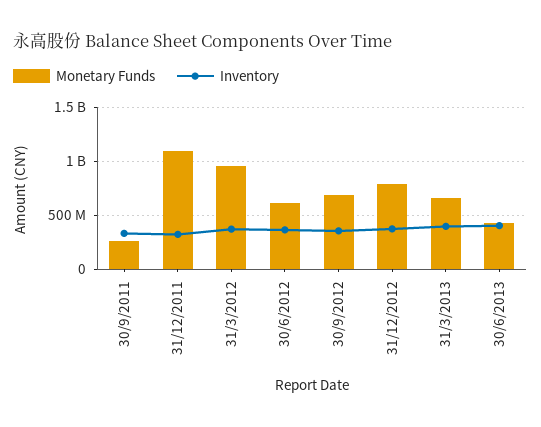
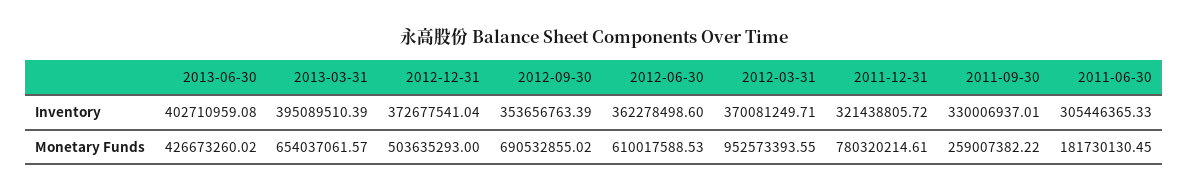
  {
    "Monetary Funds": {
      "30/9/2011": 259007382.22,
-     "31/12/2011": 1100000000,
+     "31/12/2011": 780320214.61,
      "31/3/2012": 952573393.55,
      "30/6/2012": 610017588.53,
      "30/9/2012": 690532855.02,
-     "31/12/2012": 800000000,
+     "31/12/2012": 503635293,
      "31/3/2013": 654037061.57,
-     "30/6/2013": 426673260.02
+     "30/6/2013": 426673260.02,
+     "2011-06-30": 181730130.45
    },
    "Inventory": {
      "30/9/2011": 330006937.01,
      "31/12/2011": 321438805.72,
      "31/3/2012": 370081249.71,
      "30/6/2012": 362278498.6,
      "30/9/2012": 353656763.39,
      "31/12/2012": 372677541.04,
      "31/3/2013": 395089510.39,
-     "30/6/2013": 402710959.08
+     "30/6/2013": 402710959.08,
+     "2011-06-30": 305446365.33
    }
  }

